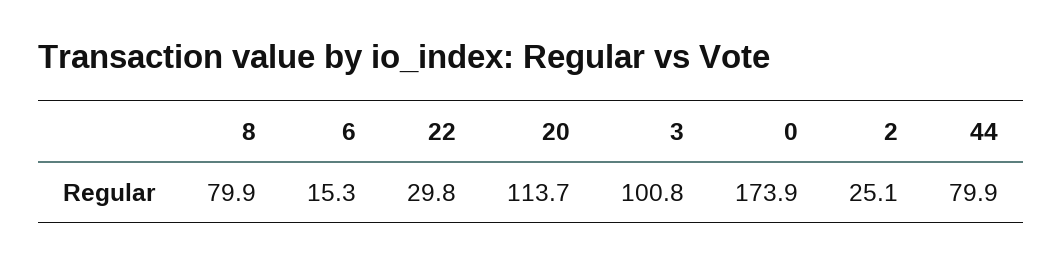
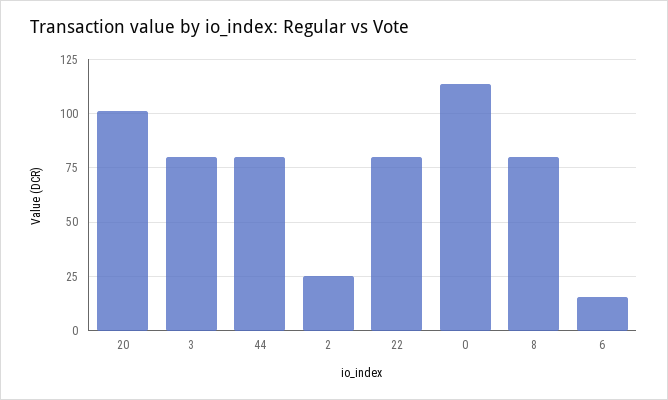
  {
    "8": 79.9,
    "6": 15.3,
-   "22": 29.8,
+   "22": 80,
-   "20": 113.7,
+   "20": 100,
-   "3": 100.8,
+   "3": 80,
-   "0": 173.9,
+   "0": 115,
    "2": 25.1,
    "44": 79.9
  }

